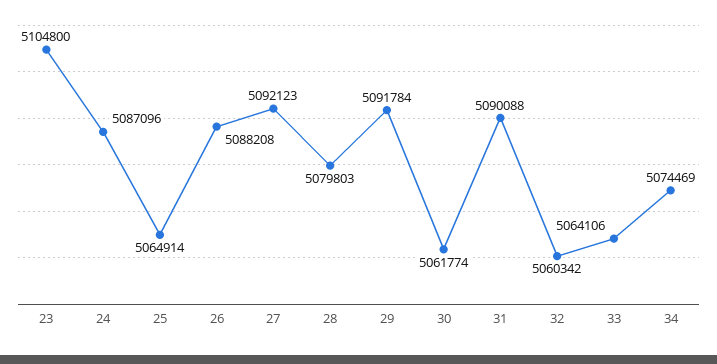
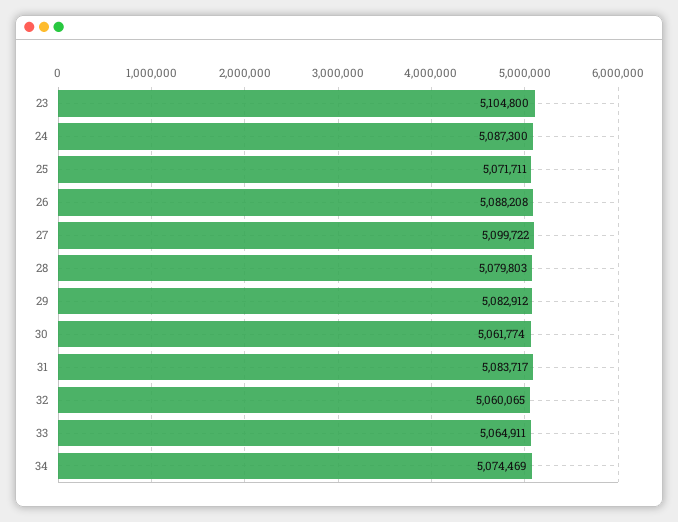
  {
    "23": 5104800,
-   "24": 5087096,
+   "24": 5087300,
-   "25": 5064914,
+   "25": 5071711,
    "26": 5088208,
-   "27": 5092123,
+   "27": 5099722,
    "28": 5079803,
-   "29": 5091784,
+   "29": 5082912,
    "30": 5061774,
-   "31": 5090088,
+   "31": 5083717,
-   "32": 5060342,
+   "32": 5060065,
-   "33": 5064106,
+   "33": 5064911,
    "34": 5074469
  }

